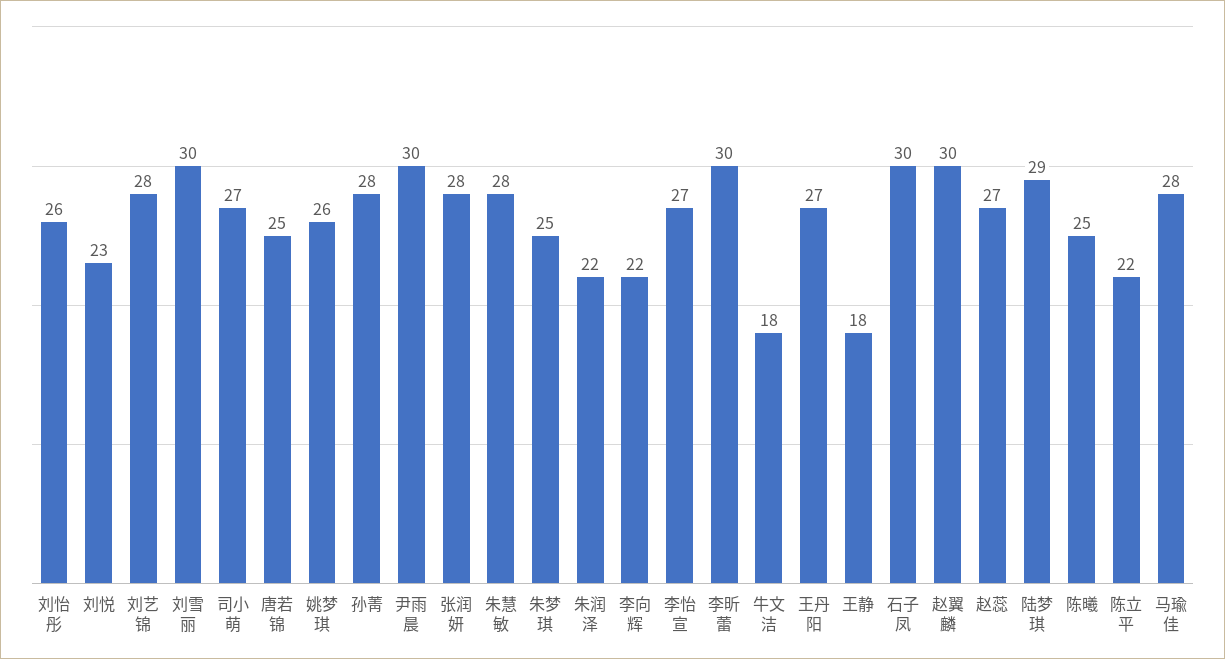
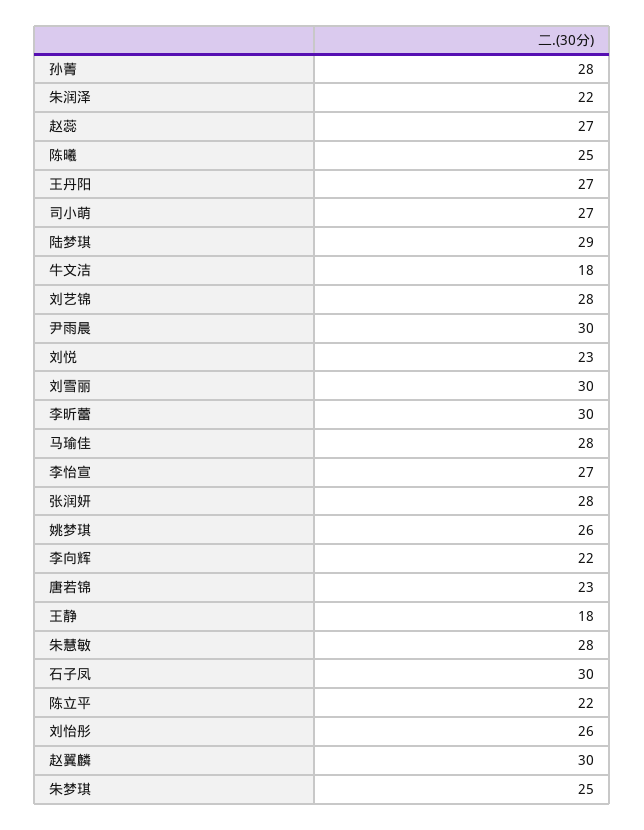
  {
    "刘怡彤": 26,
    "刘悦": 23,
    "刘艺锦": 28,
    "刘雪丽": 30,
    "司小萌": 27,
-   "唐若锦": 25,
+   "唐若锦": 23,
    "姚梦琪": 26,
    "孙菁": 28,
    "尹雨晨": 30,
    "张润妍": 28,
    "朱慧敏": 28,
    "朱梦琪": 25,
    "朱润泽": 22,
    "李向辉": 22,
    "李怡宣": 27,
    "李昕蕾": 30,
    "牛文洁": 18,
    "王丹阳": 27,
    "王静": 18,
    "石子凤": 30,
    "赵翼麟": 30,
    "赵蕊": 27,
    "陆梦琪": 29,
    "陈曦": 25,
    "陈立平": 22,
    "马瑜佳": 28
  }

